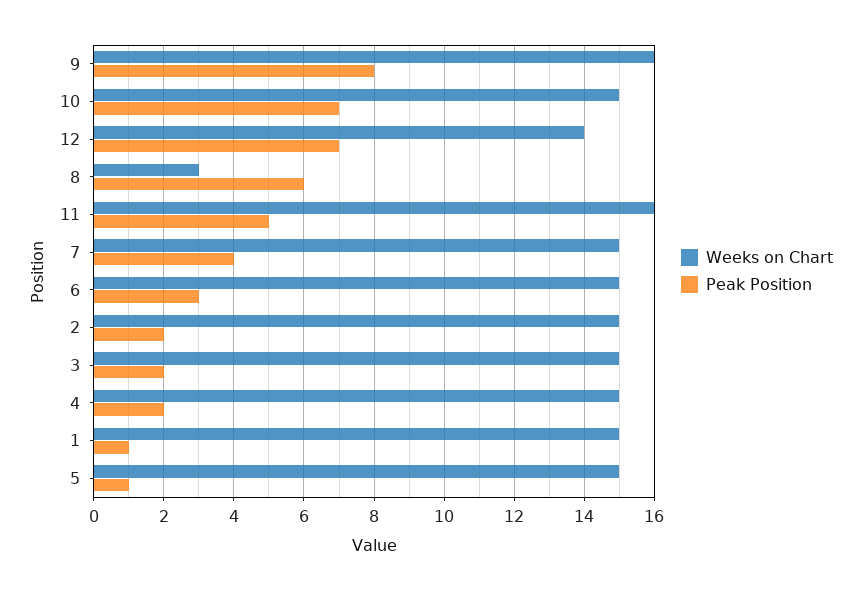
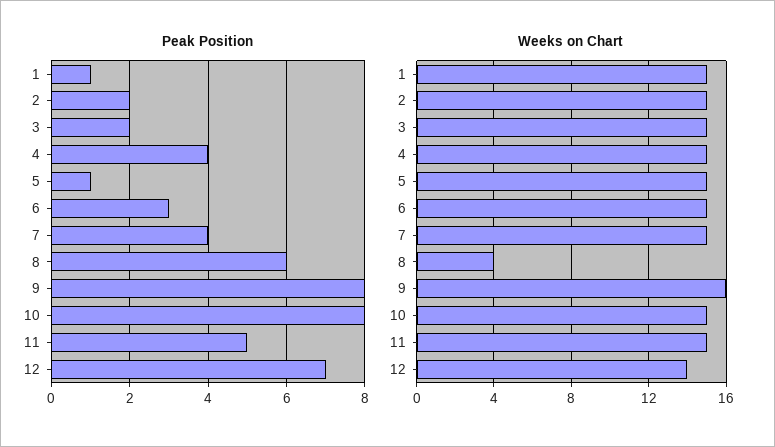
  {
    "Weeks on Chart": {
      "9": 16,
      "10": 15,
      "12": 14,
-     "8": 3,
+     "8": 4,
-     "11": 16,
+     "11": 15,
      "7": 15,
      "6": 15,
      "2": 15,
      "3": 15,
      "4": 15,
      "1": 15,
      "5": 15
    },
    "Peak Position": {
      "9": 8,
-     "10": 7,
+     "10": 8,
      "12": 7,
      "8": 6,
      "11": 5,
      "7": 4,
      "6": 3,
      "2": 2,
      "3": 2,
-     "4": 2,
+     "4": 4,
      "1": 1,
      "5": 1
    }
  }

